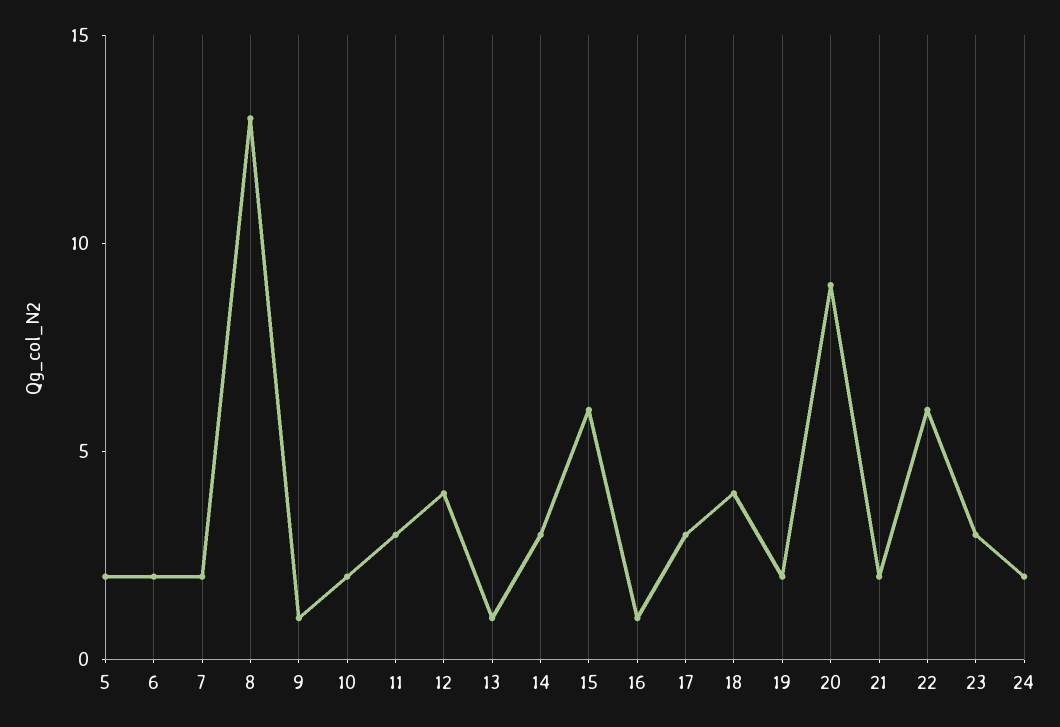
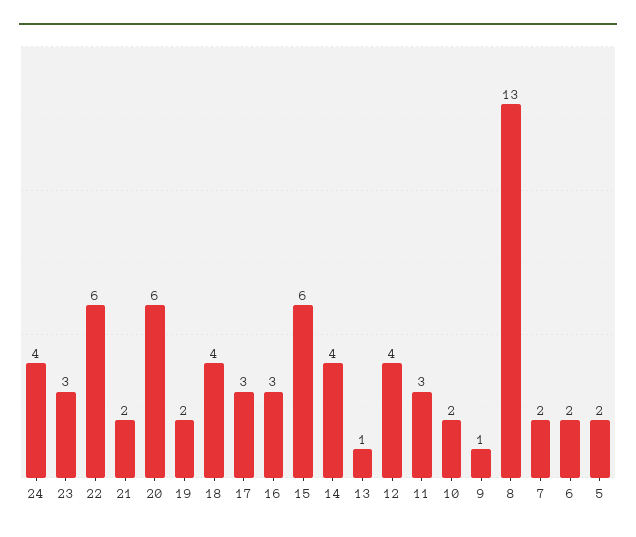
  {
    "5": 2,
    "6": 2,
    "7": 2,
    "8": 13,
    "9": 1,
    "10": 2,
    "11": 3,
    "12": 4,
    "13": 1,
-   "14": 3,
+   "14": 4,
    "15": 6,
-   "16": 1,
+   "16": 3,
    "17": 3,
    "18": 4,
    "19": 2,
-   "20": 9,
+   "20": 6,
    "21": 2,
    "22": 6,
    "23": 3,
-   "24": 2
+   "24": 4
  }

